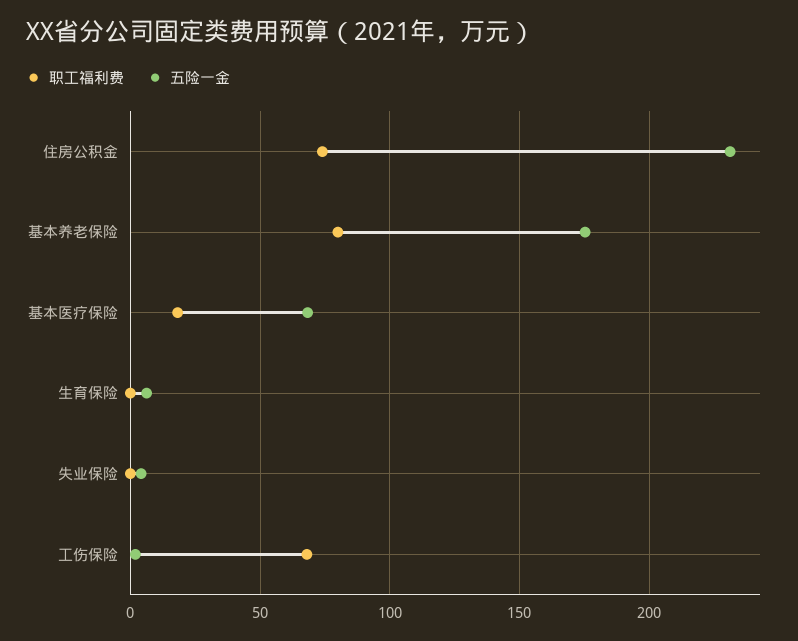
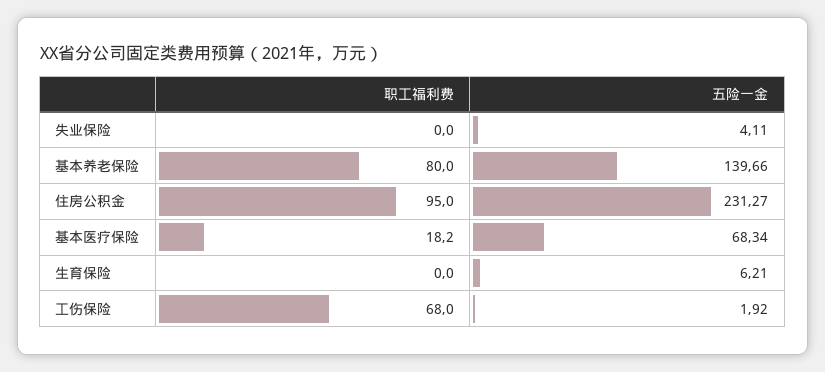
  {
    "职工福利费": {
-     "住房公积金": 75,
+     "住房公积金": 95,
      "基本养老保险": 80,
      "基本医疗保险": 18.2,
      "生育保险": 0,
      "失业保险": 0,
      "工伤保险": 68
    },
    "五险一金": {
      "住房公积金": 231.27,
-     "基本养老保险": 175,
+     "基本养老保险": 139.66,
      "基本医疗保险": 68.34,
      "生育保险": 6.21,
      "失业保险": 4.11,
      "工伤保险": 1.92
    }
  }

